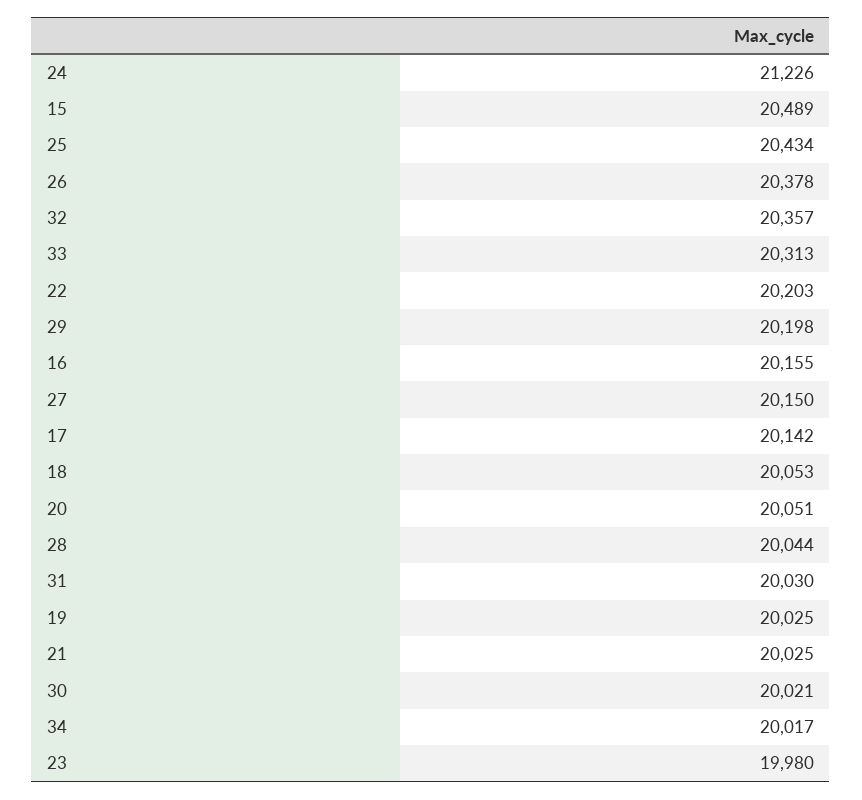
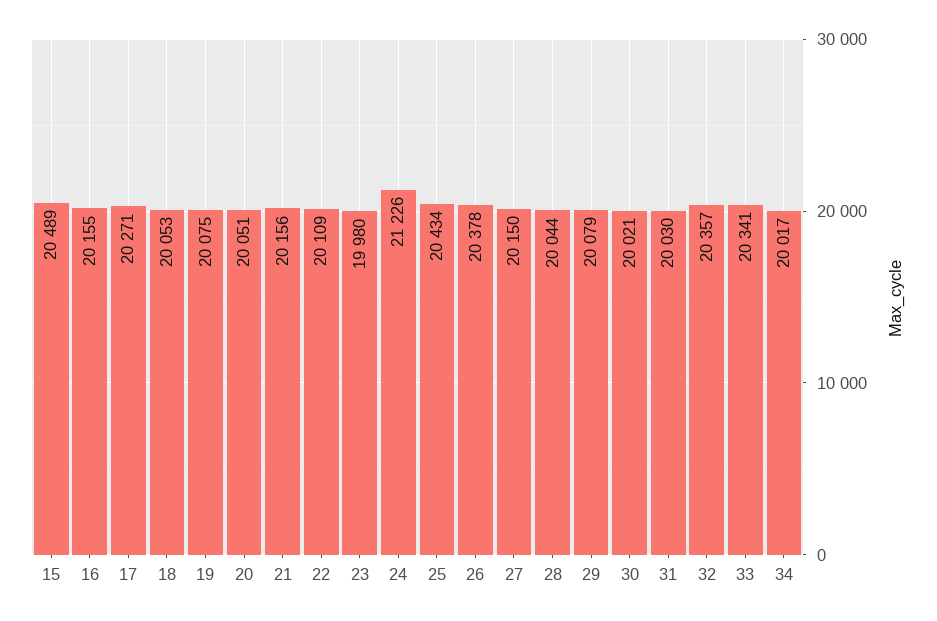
  {
    "24": 21226,
    "15": 20489,
    "25": 20434,
    "26": 20378,
    "32": 20357,
-   "33": 20313,
+   "33": 20341,
-   "22": 20203,
+   "22": 20109,
-   "29": 20198,
+   "29": 20079,
    "16": 20155,
    "27": 20150,
-   "17": 20142,
+   "17": 20271,
    "18": 20053,
    "20": 20051,
    "28": 20044,
    "31": 20030,
-   "19": 20025,
+   "19": 20075,
-   "21": 20025,
+   "21": 20156,
    "30": 20021,
    "34": 20017,
    "23": 19980
  }

